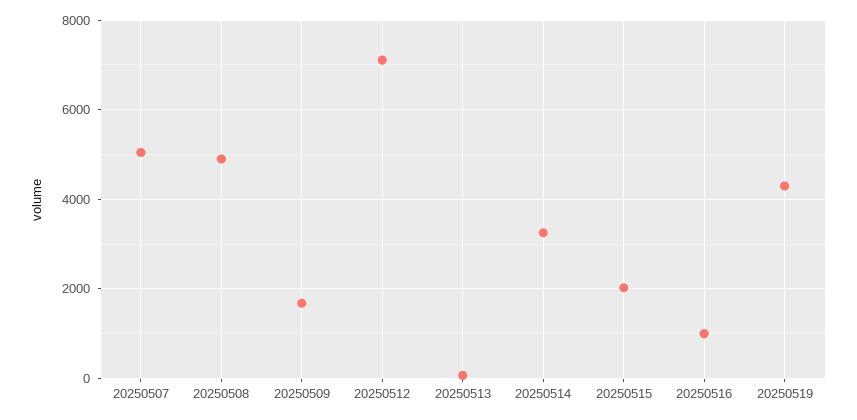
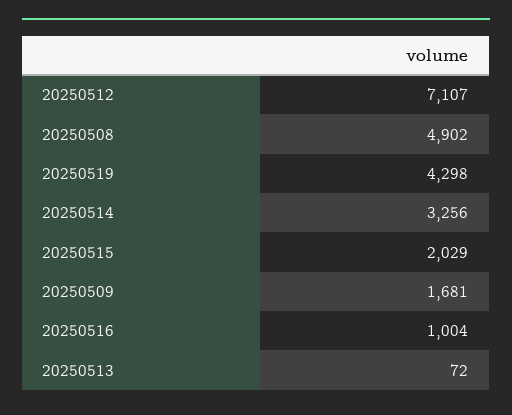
  {
-   "20250507": 5000,
    "20250508": 4902,
    "20250509": 1681,
    "20250512": 7107,
    "20250513": 72,
    "20250514": 3256,
    "20250515": 2029,
    "20250516": 1004,
    "20250519": 4298
  }

